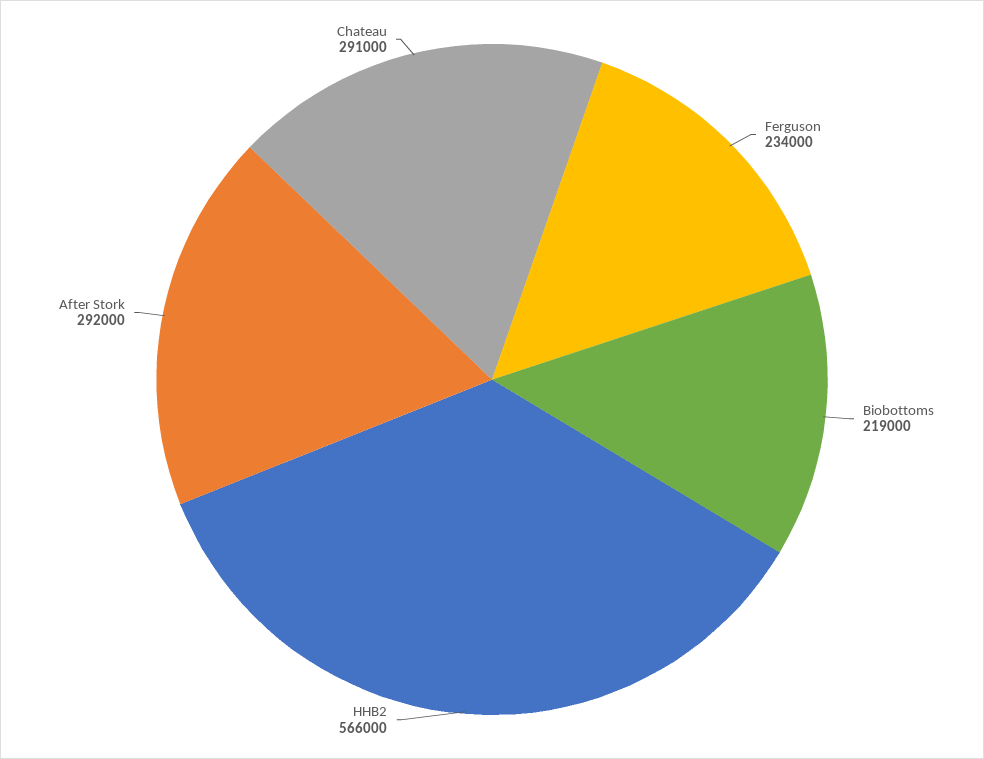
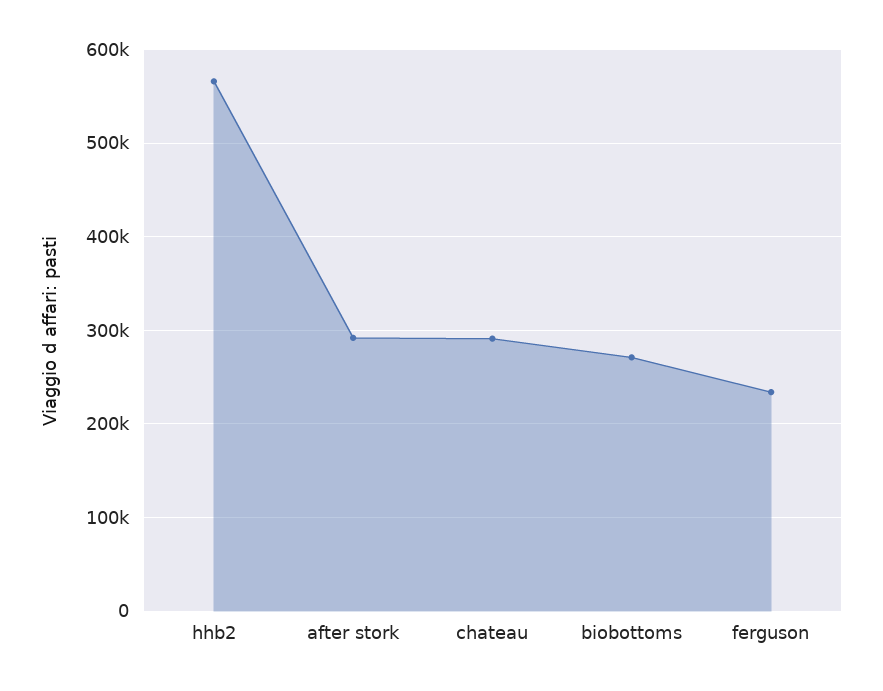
  {
    "Ferguson": 234000,
-   "Biobottoms": 219000,
+   "Biobottoms": 270000,
    "HHB2": 566000,
    "After Stork": 292000,
    "Chateau": 291000
  }

